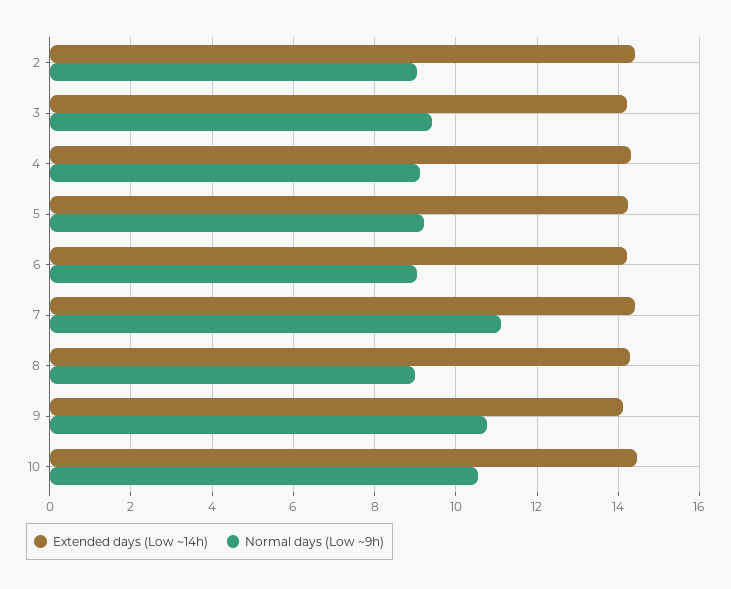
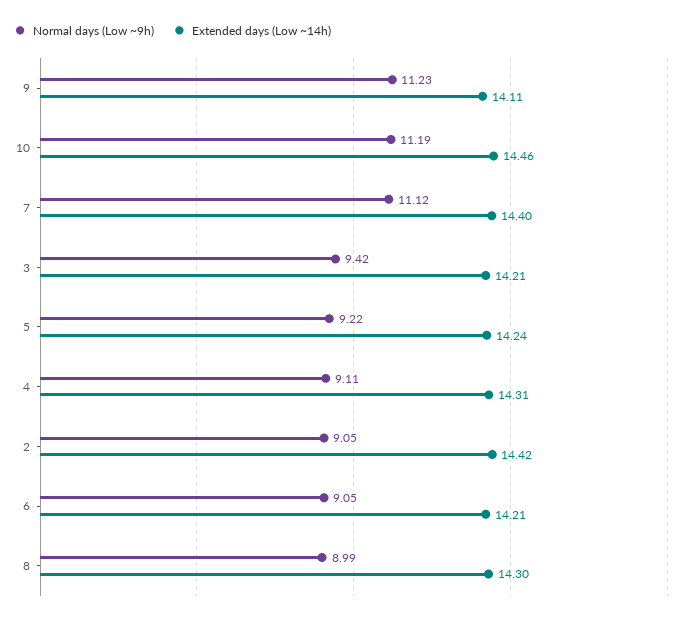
  {
    "Extended days (Low ~14h)": {
      "2": 14.42,
      "3": 14.21,
      "4": 14.31,
      "5": 14.24,
      "6": 14.21,
      "7": 14.4,
      "8": 14.3,
      "9": 14.11,
      "10": 14.46
    },
    "Normal days (Low ~9h)": {
      "2": 9.05,
      "3": 9.42,
      "4": 9.11,
      "5": 9.22,
      "6": 9.05,
      "7": 11.12,
      "8": 8.99,
-     "9": 10.8,
+     "9": 11.23,
-     "10": 10.6
+     "10": 11.19
    }
  }

